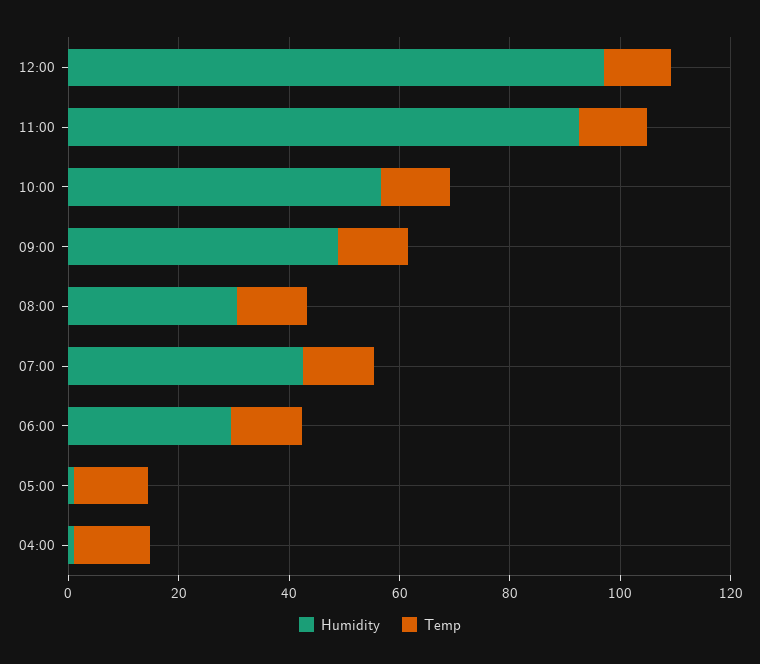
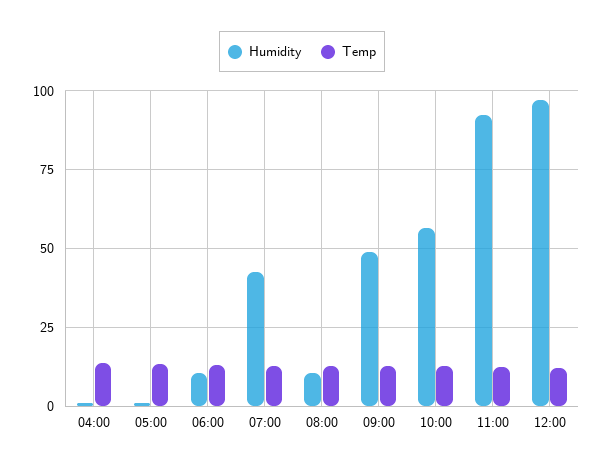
  {
    "Humidity": {
      "12:00": 97.5,
      "11:00": 92.5,
      "10:00": 57.5,
      "09:00": 50,
-     "08:00": 30,
+     "08:00": 10,
      "07:00": 42.5,
-     "06:00": 30,
+     "06:00": 10,
      "05:00": 0,
      "04:00": 0
    },
    "Temp": {
      "12:00": 12.5,
      "11:00": 12.5,
      "10:00": 12.5,
      "09:00": 12.5,
      "08:00": 12.5,
      "07:00": 12.5,
      "06:00": 12.5,
      "05:00": 12.5,
      "04:00": 15
    }
  }

